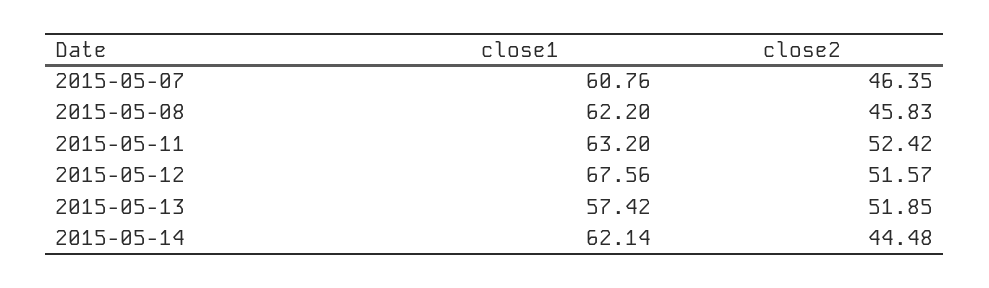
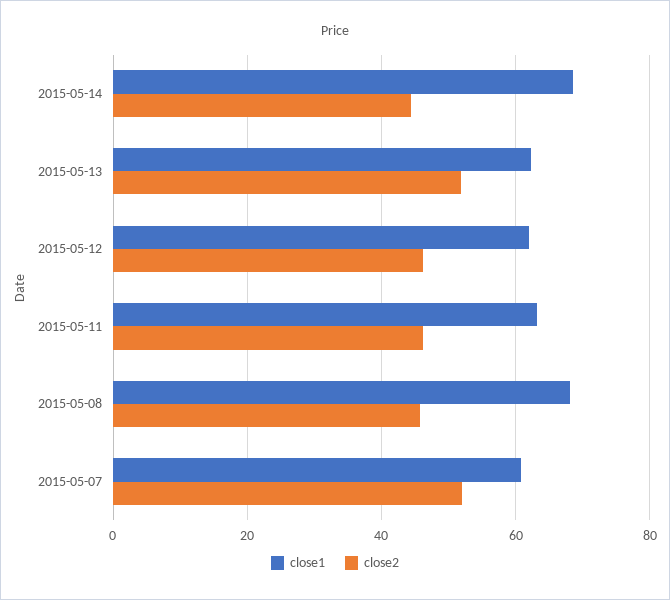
  {
    "close1": {
      "2015-05-07": 60.76,
-     "2015-05-08": 62.2,
+     "2015-05-08": 68,
      "2015-05-11": 63.2,
-     "2015-05-12": 67.56,
+     "2015-05-12": 62,
-     "2015-05-13": 57.42,
+     "2015-05-13": 62,
-     "2015-05-14": 62.14
+     "2015-05-14": 68
    },
    "close2": {
-     "2015-05-07": 46.35,
+     "2015-05-07": 52,
      "2015-05-08": 45.83,
-     "2015-05-11": 52.42,
+     "2015-05-11": 46,
-     "2015-05-12": 51.57,
+     "2015-05-12": 46,
      "2015-05-13": 51.85,
      "2015-05-14": 44.48
    }
  }

